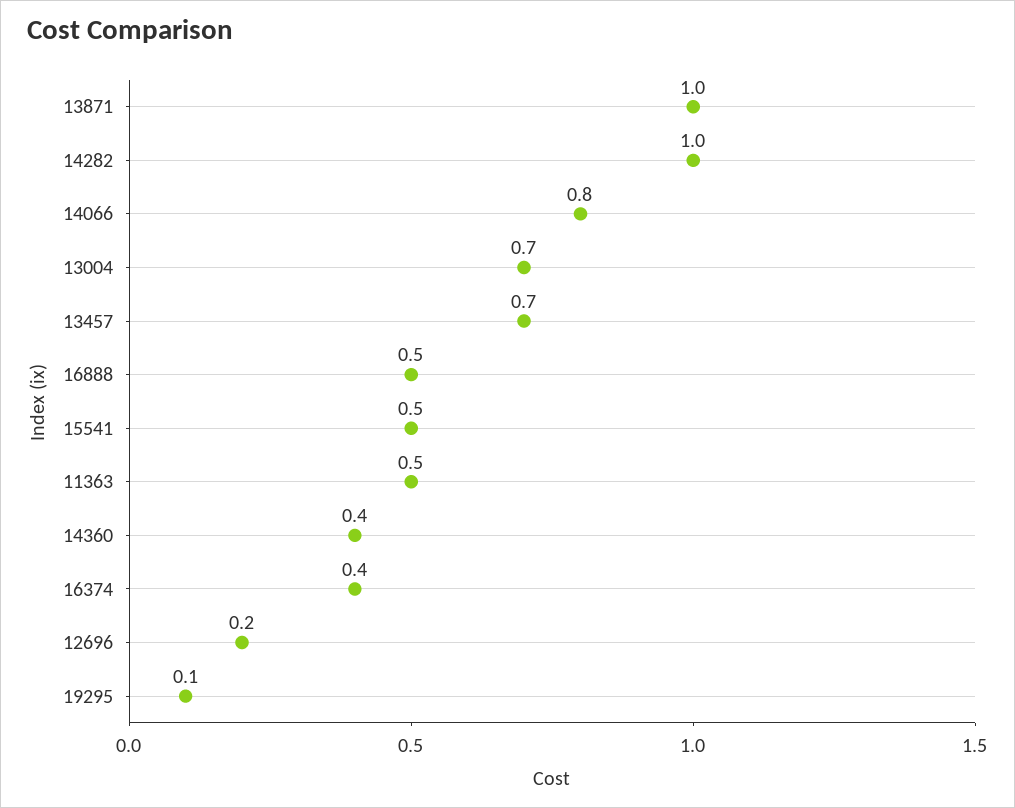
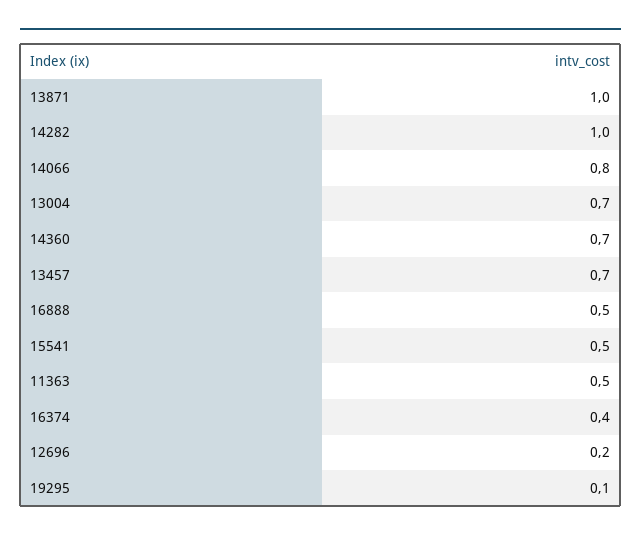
  {
    "13871": 1,
    "14282": 1,
    "14066": 0.8,
    "13004": 0.7,
    "13457": 0.7,
    "16888": 0.5,
    "15541": 0.5,
    "11363": 0.5,
-   "14360": 0.4,
+   "14360": 0.7,
    "16374": 0.4,
    "12696": 0.2,
    "19295": 0.1
  }

